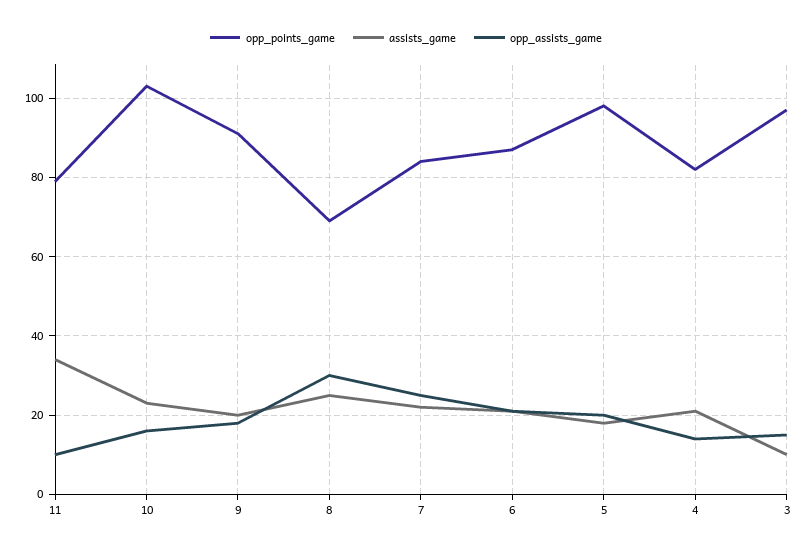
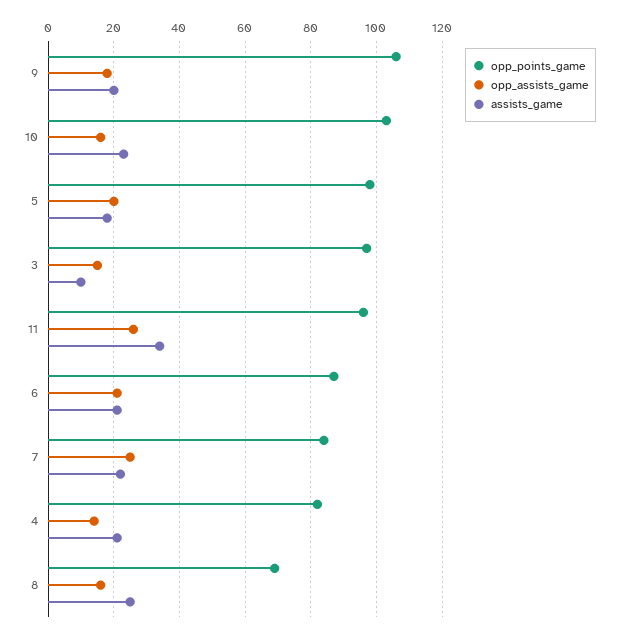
  {
    "opp_points_game": {
-     "11": 80,
+     "11": 95,
      "10": 105,
-     "9": 90,
+     "9": 105,
      "8": 70,
      "7": 85,
      "6": 85,
      "5": 100,
      "4": 80,
      "3": 95
    },
    "assists_game": {
      "11": 35,
      "10": 25,
      "9": 20,
      "8": 25,
      "7": 20,
      "6": 20,
      "5": 20,
      "4": 20,
      "3": 10
    },
    "opp_assists_game": {
-     "11": 10,
+     "11": 25,
      "10": 15,
      "9": 20,
-     "8": 30,
+     "8": 15,
      "7": 25,
      "6": 20,
      "5": 20,
      "4": 15,
      "3": 15
    }
  }

